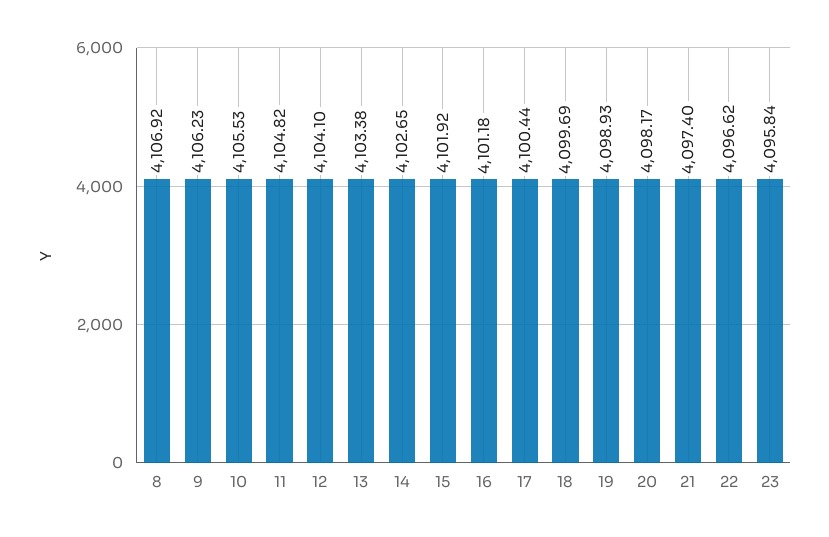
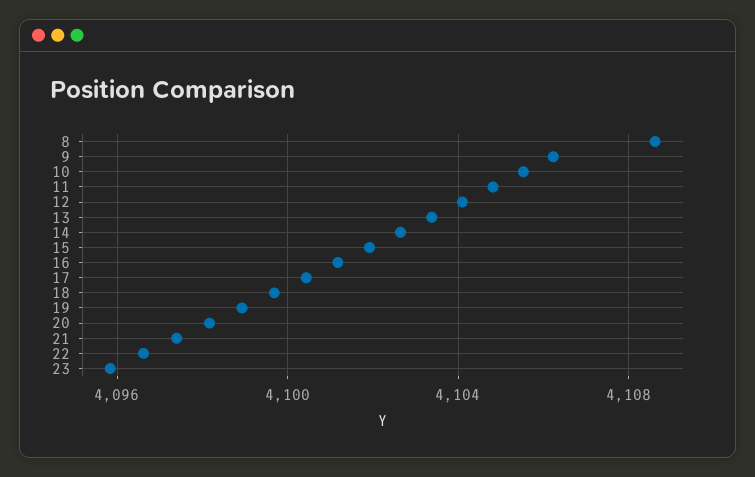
  {
-   "8": 4106.92,
+   "8": 4108.5,
    "9": 4106.23,
    "10": 4105.53,
    "11": 4104.82,
    "12": 4104.1,
    "13": 4103.38,
    "14": 4102.65,
    "15": 4101.92,
    "16": 4101.18,
    "17": 4100.44,
    "18": 4099.69,
    "19": 4098.93,
    "20": 4098.17,
    "21": 4097.4,
    "22": 4096.62,
    "23": 4095.84
  }

